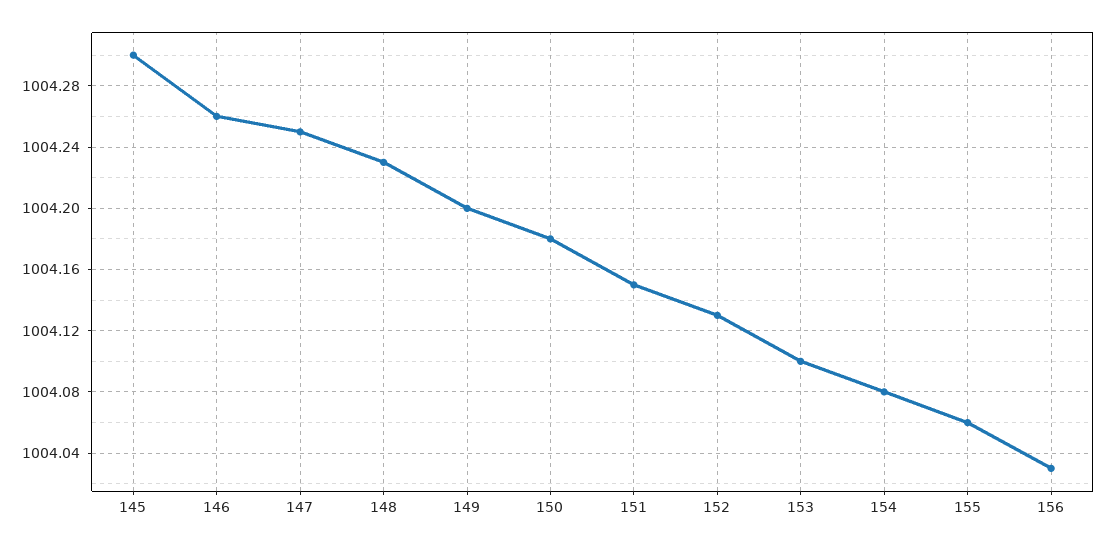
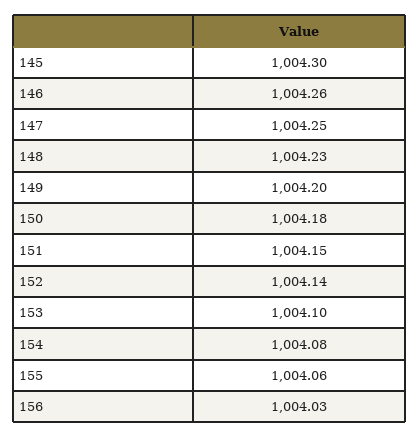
  {
    "145": 1004.3,
    "146": 1004.26,
    "147": 1004.25,
    "148": 1004.23,
    "149": 1004.2,
    "150": 1004.18,
    "151": 1004.15,
-   "152": 1004.13,
+   "152": 1004.14,
    "153": 1004.1,
    "154": 1004.08,
    "155": 1004.06,
    "156": 1004.03
  }

